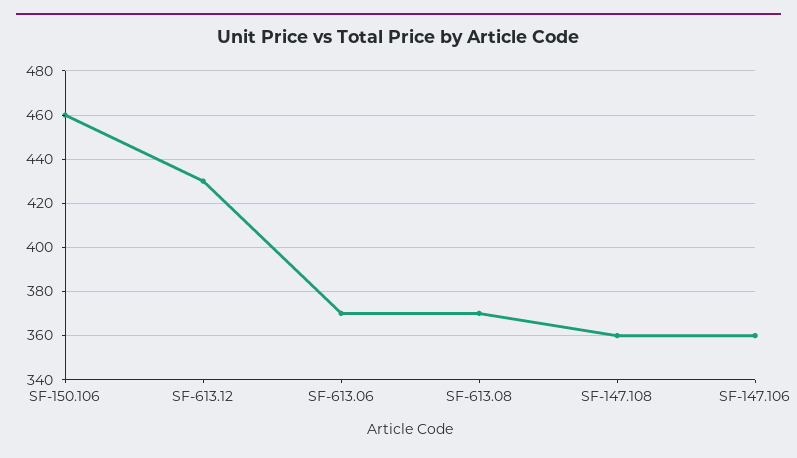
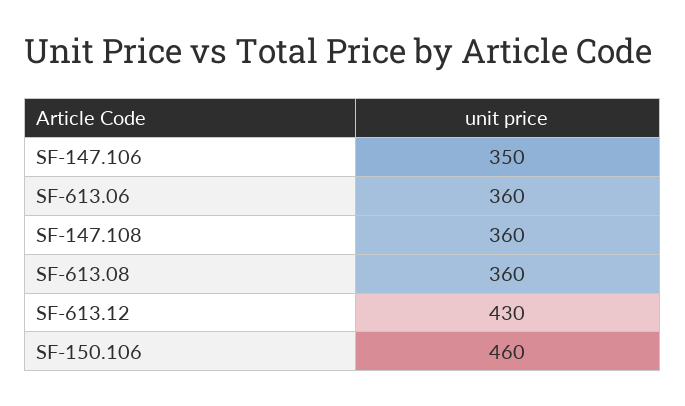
  {
    "SF-150.106": 460,
    "SF-613.12": 430,
-   "SF-613.06": 370,
+   "SF-613.06": 360,
-   "SF-613.08": 370,
+   "SF-613.08": 360,
    "SF-147.108": 360,
-   "SF-147.106": 360
+   "SF-147.106": 350
  }

